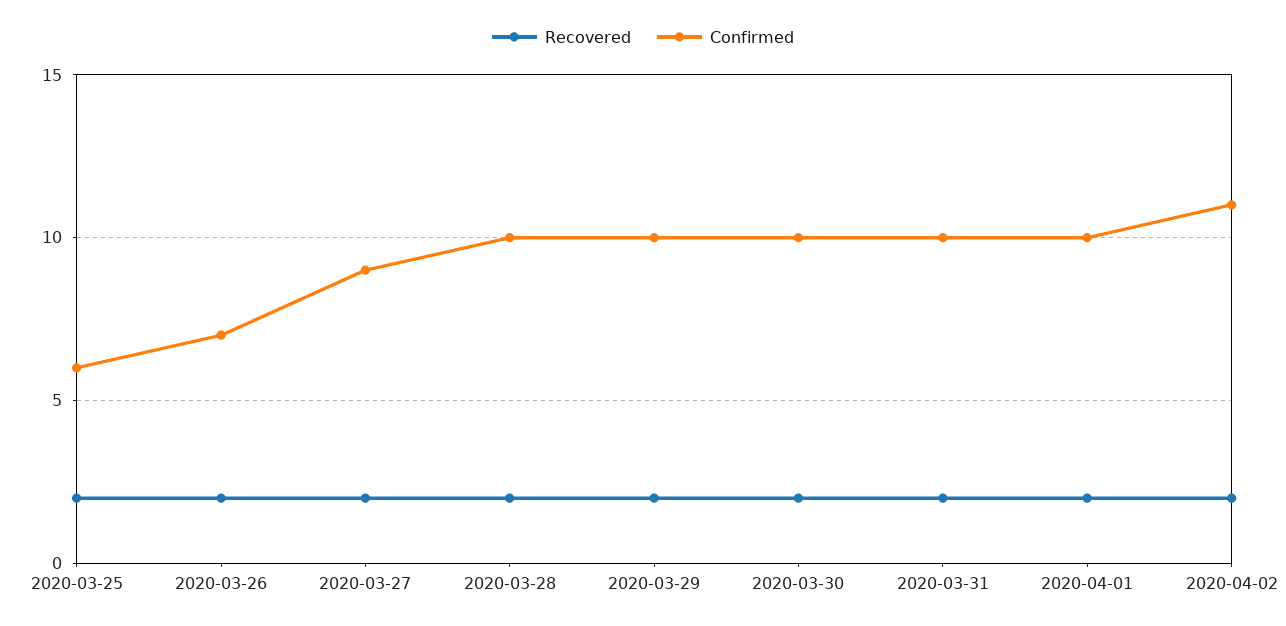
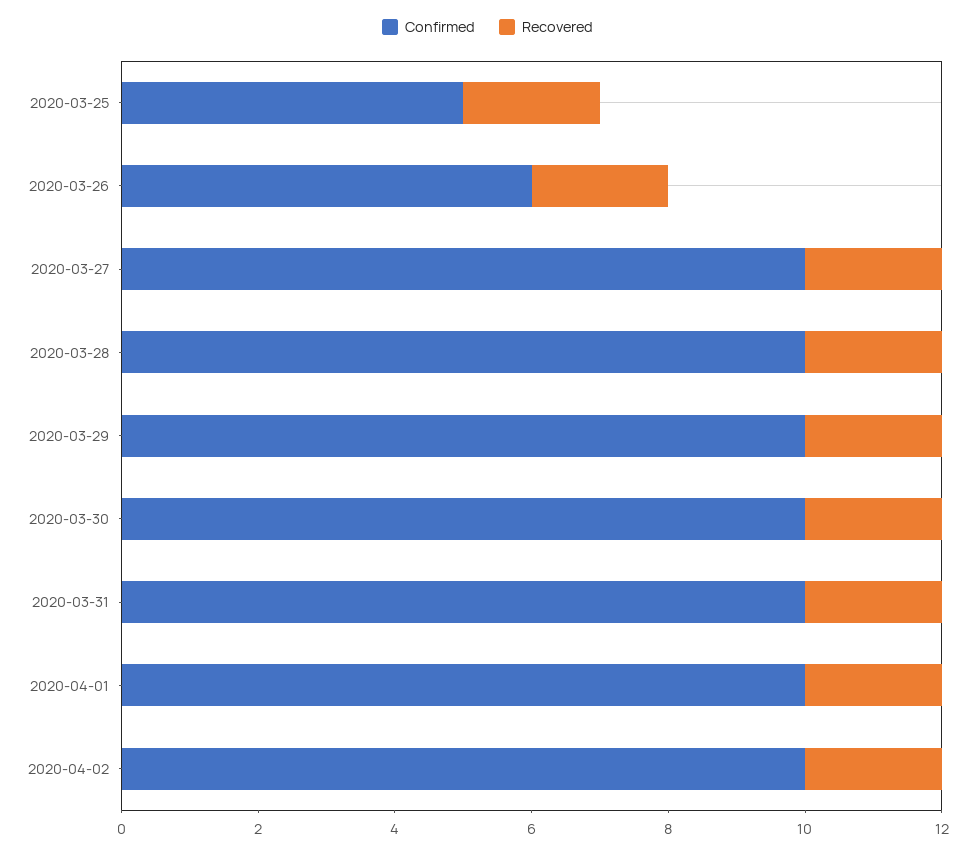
  {
    "Recovered": {
      "2020-03-25": 2,
      "2020-03-26": 2,
      "2020-03-27": 2,
      "2020-03-28": 2,
      "2020-03-29": 2,
      "2020-03-30": 2,
      "2020-03-31": 2,
      "2020-04-01": 2,
      "2020-04-02": 2
    },
    "Confirmed": {
-     "2020-03-25": 6,
+     "2020-03-25": 5,
-     "2020-03-26": 7,
+     "2020-03-26": 6,
-     "2020-03-27": 9,
+     "2020-03-27": 10,
      "2020-03-28": 10,
      "2020-03-29": 10,
      "2020-03-30": 10,
      "2020-03-31": 10,
      "2020-04-01": 10,
-     "2020-04-02": 11
+     "2020-04-02": 10
    }
  }

